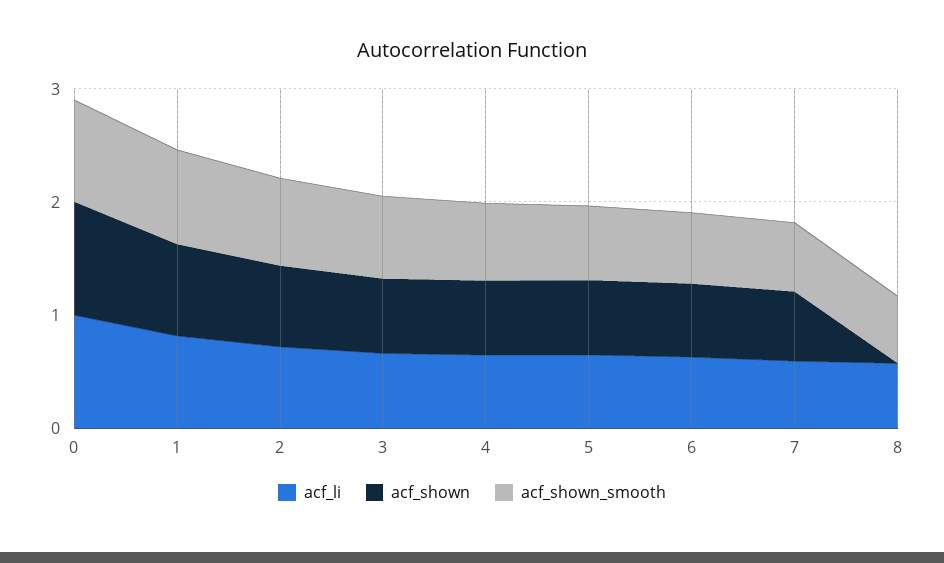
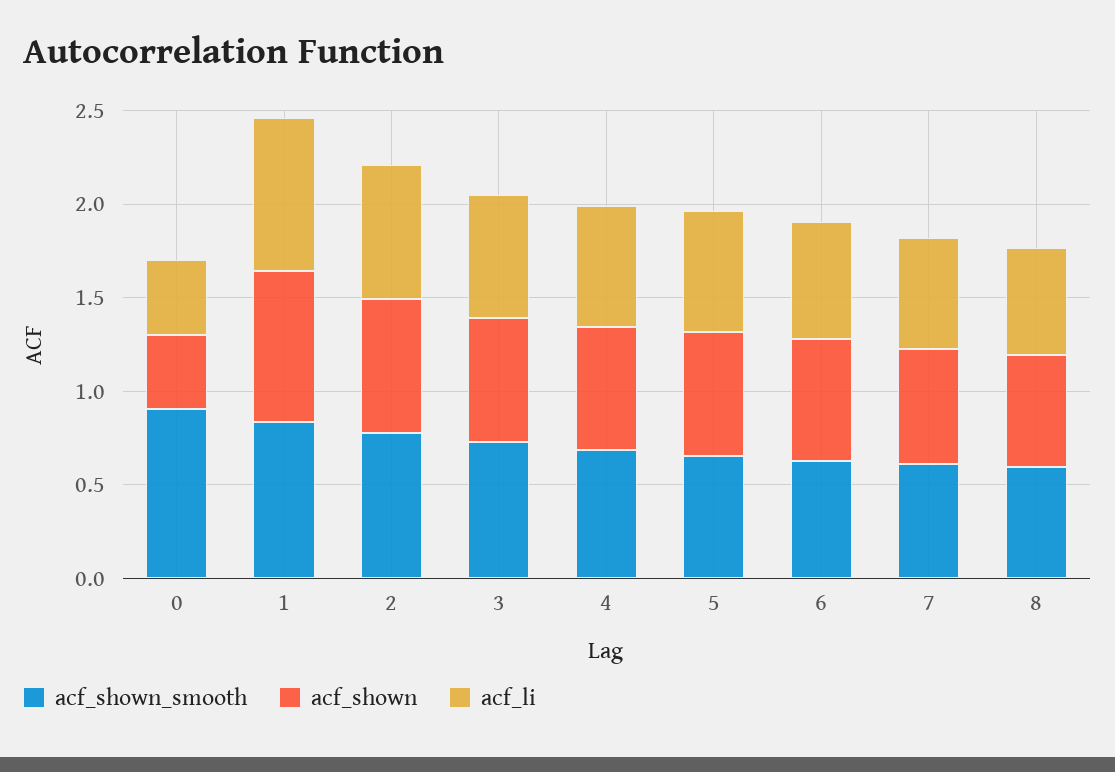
  {
    "acf_li": {
-     "0": 1,
+     "0": 0.4,
      "1": 0.8,
      "2": 0.7,
      "3": 0.7,
      "4": 0.6,
      "5": 0.6,
      "6": 0.6,
      "7": 0.6,
      "8": 0.6
    },
    "acf_shown": {
-     "0": 1,
+     "0": 0.4,
      "1": 0.8,
      "2": 0.7,
      "3": 0.7,
      "4": 0.7,
      "5": 0.7,
      "6": 0.6,
      "7": 0.6,
-     "8": 0
+     "8": 0.6
    },
    "acf_shown_smooth": {
      "0": 0.9,
      "1": 0.8,
      "2": 0.8,
      "3": 0.7,
      "4": 0.7,
      "5": 0.7,
      "6": 0.6,
      "7": 0.6,
      "8": 0.6
    }
  }

